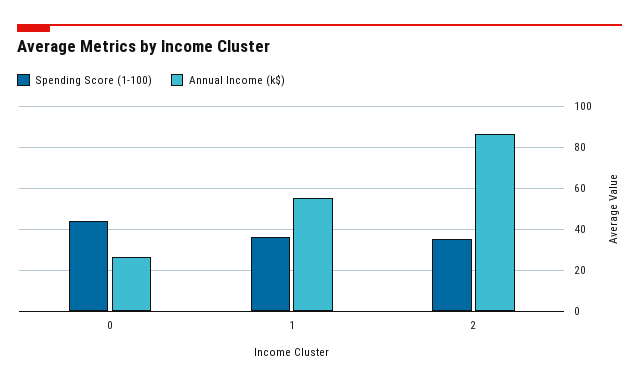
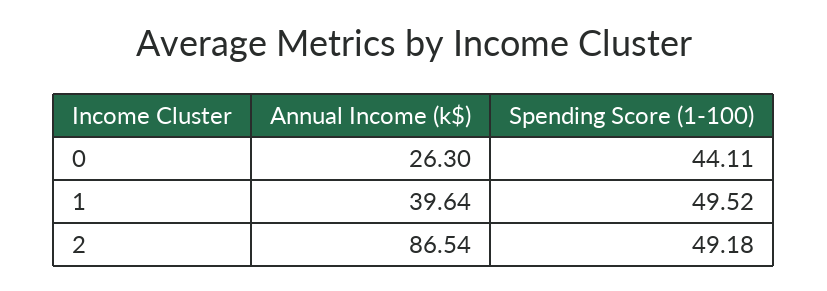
  {
    "Spending Score (1-100)": {
      "0": 44.11,
-     "1": 35,
+     "1": 49.52,
-     "2": 35
+     "2": 49.18
    },
    "Annual Income (k$)": {
      "0": 26.3,
-     "1": 55,
+     "1": 39.64,
      "2": 86.54
    }
  }

